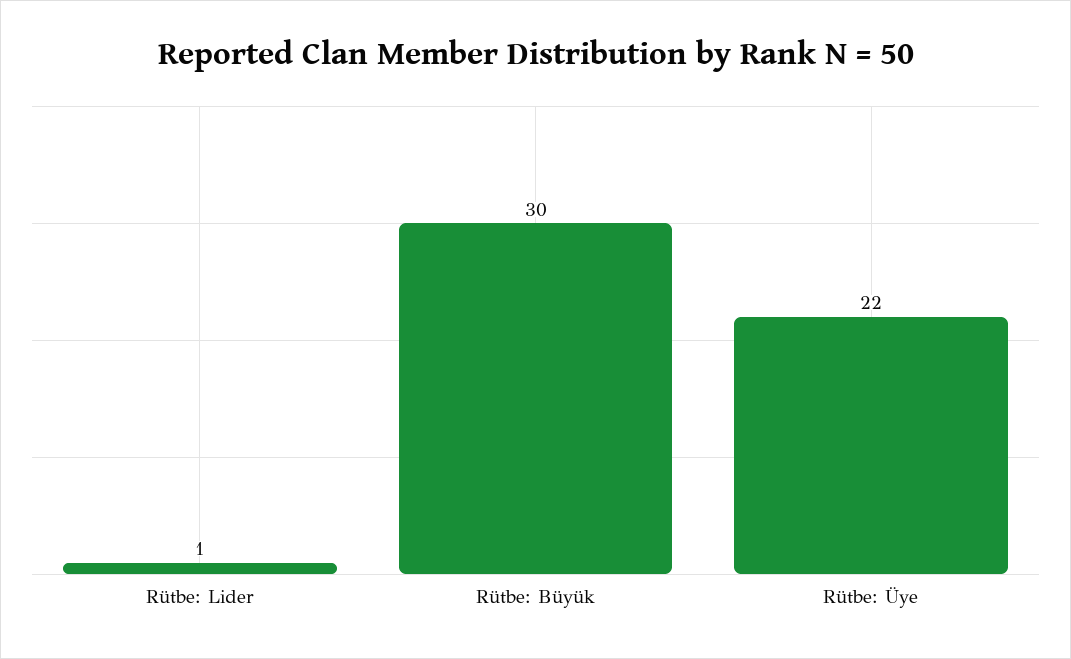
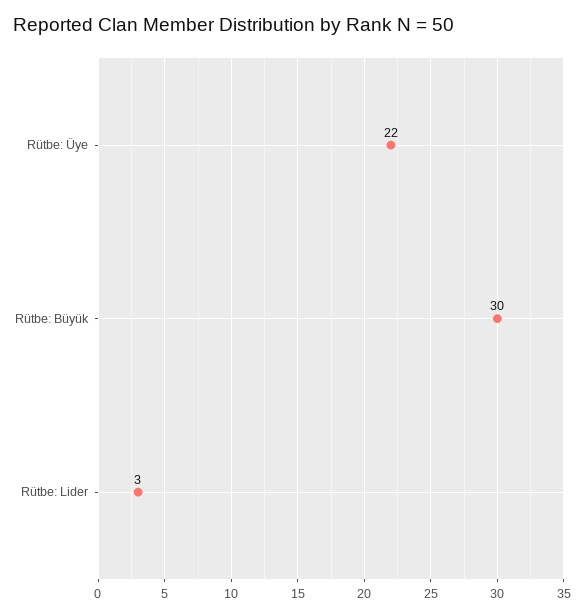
  {
-   "Rütbe: Lider": 1,
+   "Rütbe: Lider": 3,
    "Rütbe: Büyük": 30,
    "Rütbe: Üye": 22
  }

